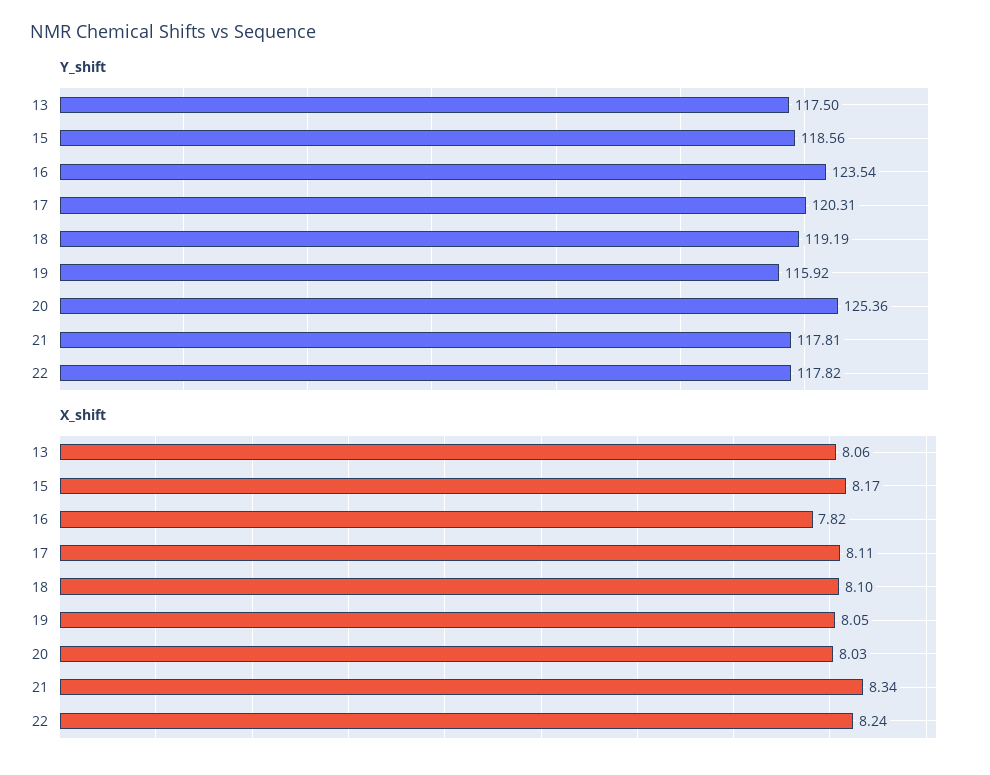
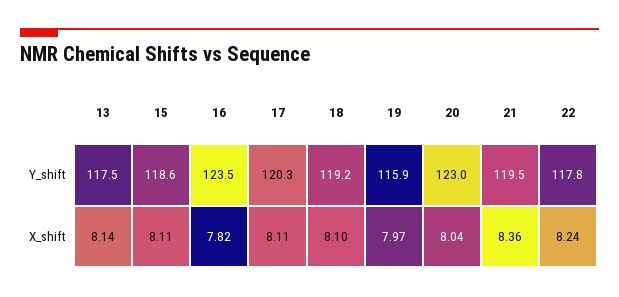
  {
    "Y_shift": {
      "13": 117.5,
      "15": 118.56,
      "16": 123.54,
      "17": 120.31,
      "18": 119.19,
      "19": 115.92,
-     "20": 125.36,
+     "20": 123,
-     "21": 117.81,
+     "21": 119.5,
      "22": 117.82
    },
    "X_shift": {
-     "13": 8.06,
+     "13": 8.14,
-     "15": 8.17,
+     "15": 8.11,
      "16": 7.82,
      "17": 8.11,
      "18": 8.1,
-     "19": 8.05,
+     "19": 7.97,
-     "20": 8.03,
+     "20": 8.04,
-     "21": 8.34,
+     "21": 8.36,
      "22": 8.24
    }
  }

